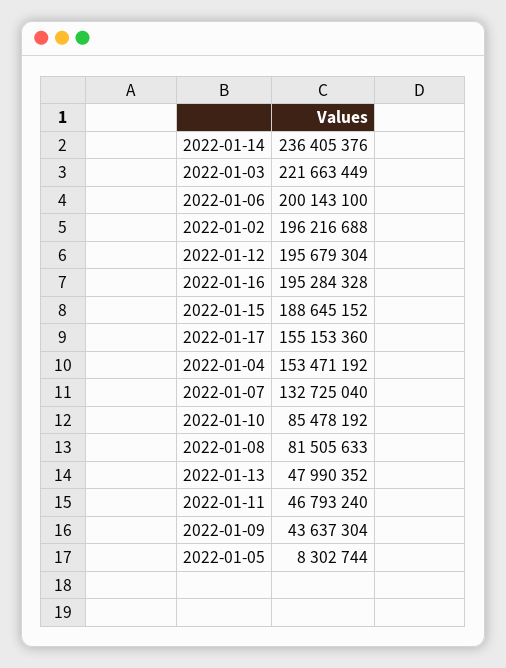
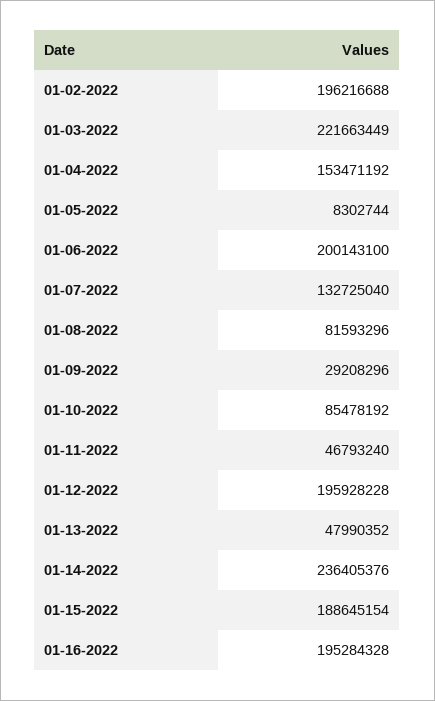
  {
    "2022-01-14": 236405376,
    "2022-01-03": 221663449,
    "2022-01-06": 200143100,
    "2022-01-02": 196216688,
-   "2022-01-12": 195679304,
+   "2022-01-12": 195928228,
    "2022-01-16": 195284328,
-   "2022-01-15": 188645152,
+   "2022-01-15": 188645154,
-   "2022-01-17": 155153360,
    "2022-01-04": 153471192,
    "2022-01-07": 132725040,
    "2022-01-10": 85478192,
-   "2022-01-08": 81505633,
+   "2022-01-08": 81593296,
    "2022-01-13": 47990352,
    "2022-01-11": 46793240,
-   "2022-01-09": 43637304,
+   "2022-01-09": 29208296,
    "2022-01-05": 8302744
  }

